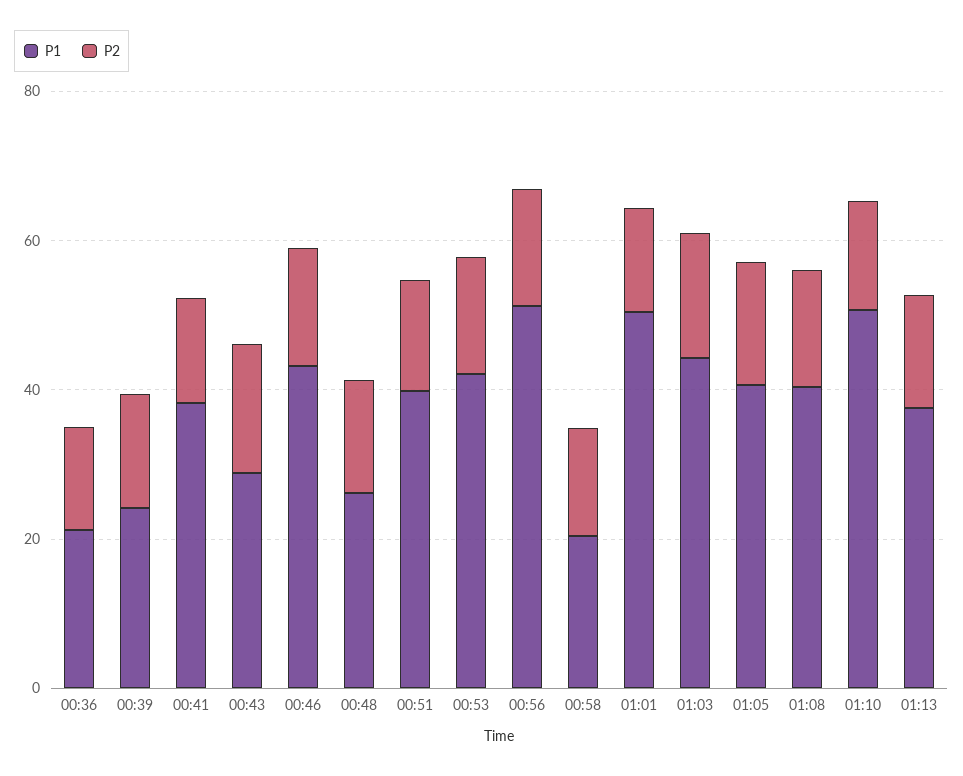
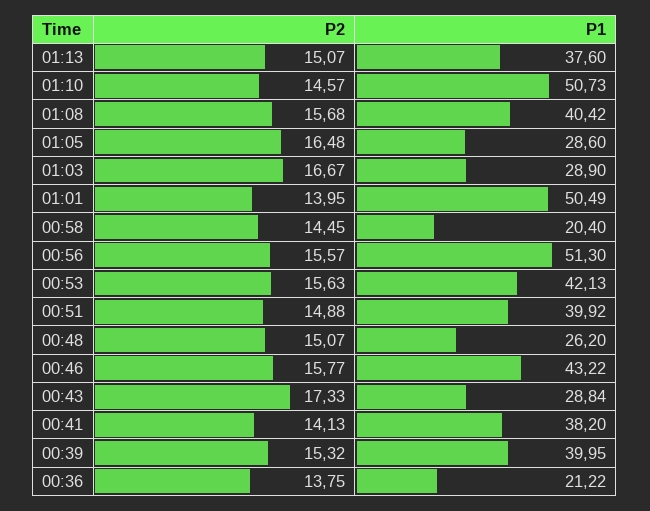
  {
    "P1": {
      "00:36": 21.22,
-     "00:39": 25,
+     "00:39": 39.95,
      "00:41": 38.2,
      "00:43": 28.84,
      "00:46": 43.22,
      "00:48": 26.2,
      "00:51": 39.92,
      "00:53": 42.13,
      "00:56": 51.3,
      "00:58": 20.4,
      "01:01": 50.49,
-     "01:03": 45,
+     "01:03": 28.9,
-     "01:05": 40,
+     "01:05": 28.6,
      "01:08": 40.42,
      "01:10": 50.73,
      "01:13": 37.6
    },
    "P2": {
      "00:36": 13.75,
      "00:39": 15.32,
      "00:41": 14.13,
      "00:43": 17.33,
      "00:46": 15.77,
      "00:48": 15.07,
      "00:51": 14.88,
      "00:53": 15.63,
      "00:56": 15.57,
      "00:58": 14.45,
      "01:01": 13.95,
      "01:03": 16.67,
      "01:05": 16.48,
      "01:08": 15.68,
      "01:10": 14.57,
      "01:13": 15.07
    }
  }

